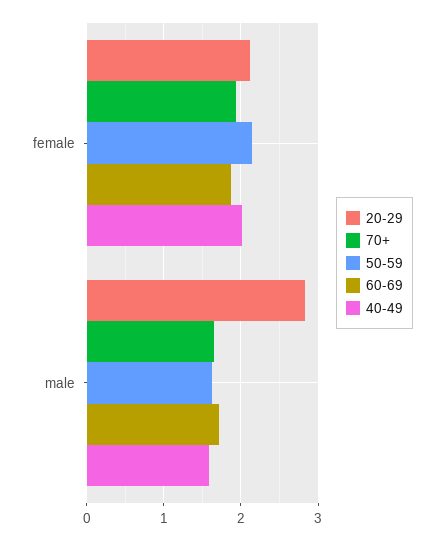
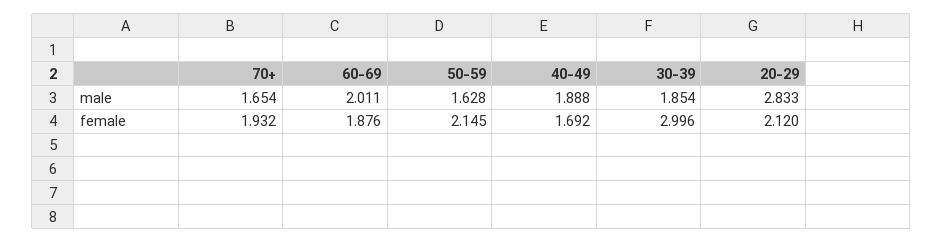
  {
    "20-29": {
      "female": 2.12,
      "male": 2.833
    },
    "70+": {
      "female": 1.932,
      "male": 1.654
    },
    "50-59": {
      "female": 2.145,
      "male": 1.628
    },
    "60-69": {
      "female": 1.876,
-     "male": 1.7
+     "male": 2.011
    },
    "40-49": {
-     "female": 2,
+     "female": 1.692,
-     "male": 1.6
+     "male": 1.888
-   }
+   },
+   "30-39": {
+     "male": 1.854,
+     "female": 2.996
+   }
  }

